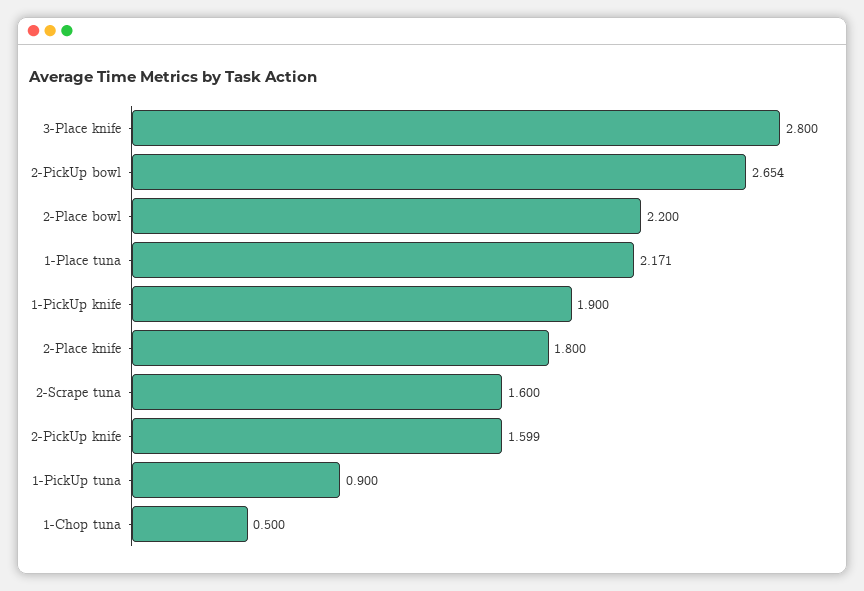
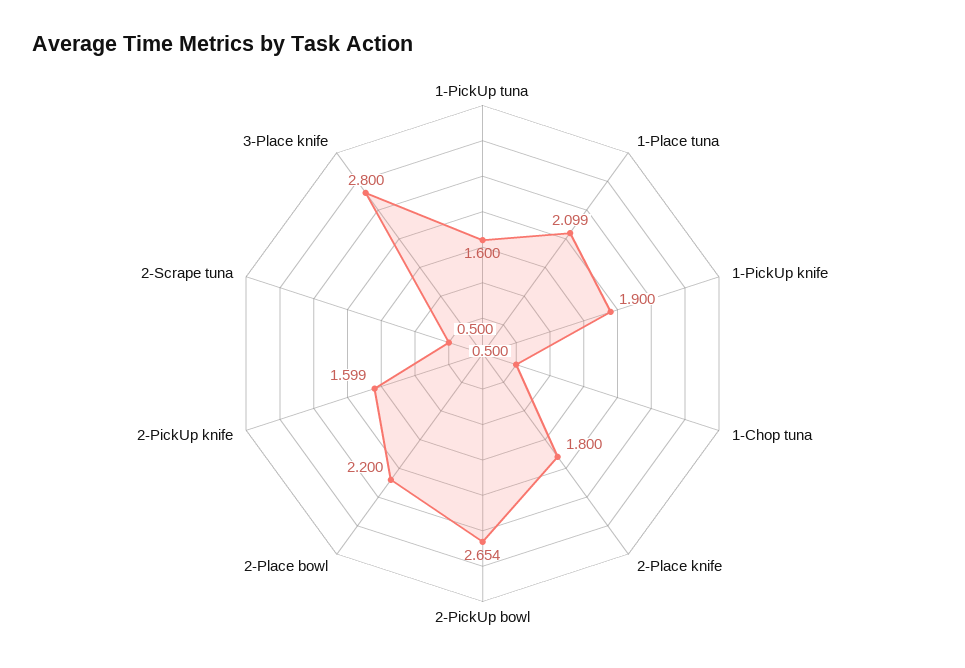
  {
    "3-Place knife": 2.8,
    "2-PickUp bowl": 2.654,
    "2-Place bowl": 2.2,
-   "1-Place tuna": 2.171,
+   "1-Place tuna": 2.099,
    "1-PickUp knife": 1.9,
    "2-Place knife": 1.8,
-   "2-Scrape tuna": 1.6,
+   "2-Scrape tuna": 0.5,
    "2-PickUp knife": 1.599,
-   "1-PickUp tuna": 0.9,
+   "1-PickUp tuna": 1.6,
    "1-Chop tuna": 0.5
  }

